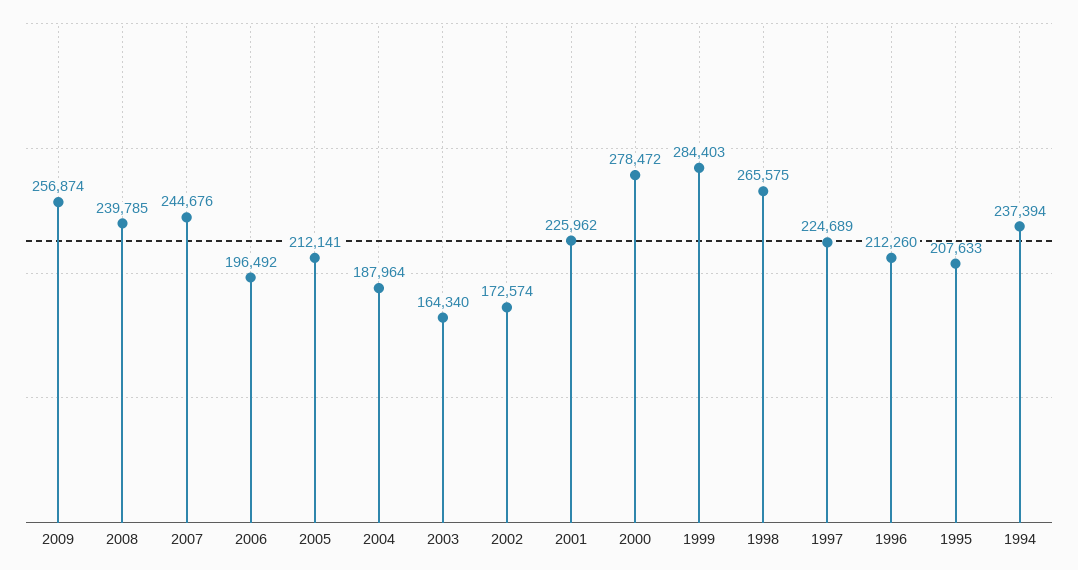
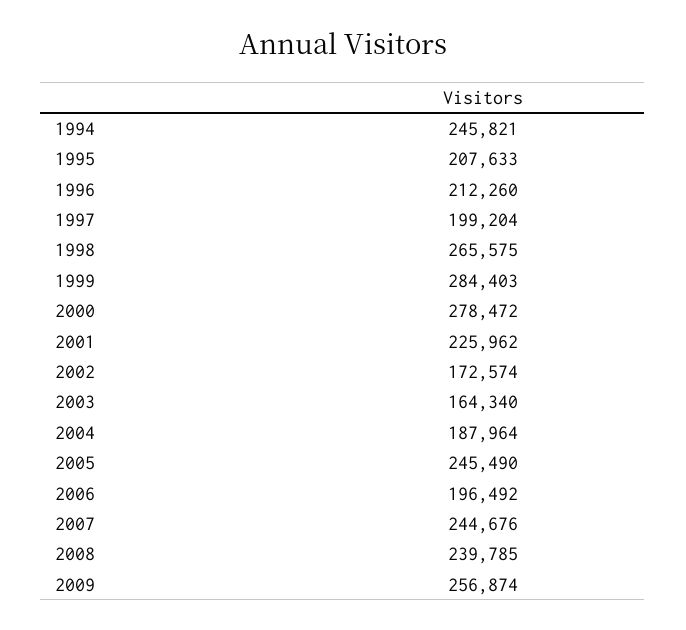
  {
    "2009": 256874,
    "2008": 239785,
    "2007": 244676,
    "2006": 196492,
-   "2005": 212141,
+   "2005": 245490,
    "2004": 187964,
    "2003": 164340,
    "2002": 172574,
    "2001": 225962,
    "2000": 278472,
    "1999": 284403,
    "1998": 265575,
-   "1997": 224689,
+   "1997": 199204,
    "1996": 212260,
    "1995": 207633,
-   "1994": 237394
+   "1994": 245821
  }

